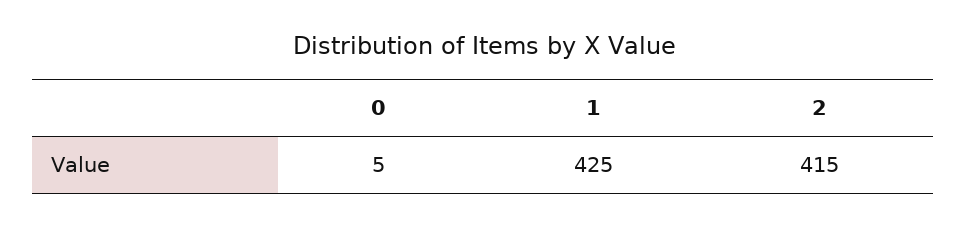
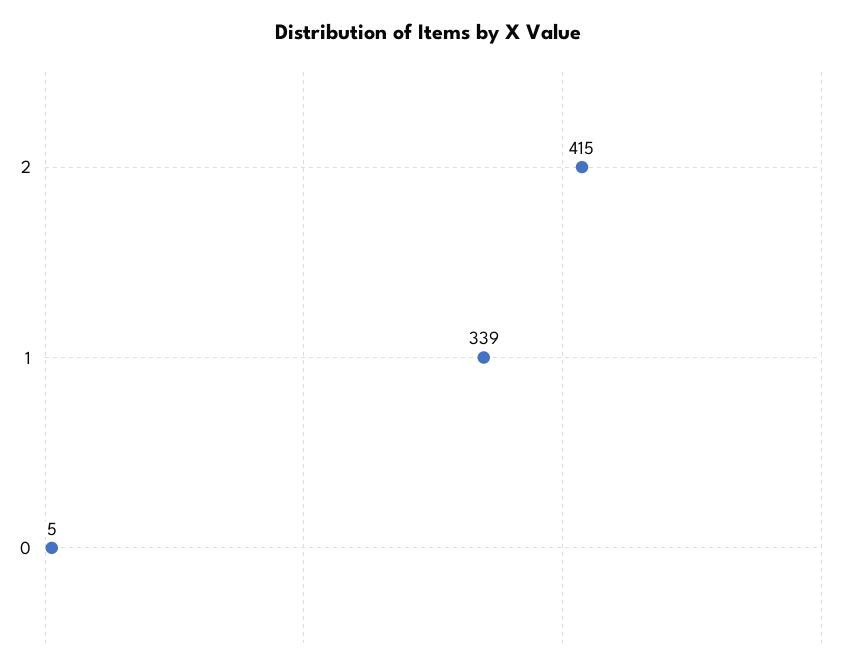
  {
    "0": 5,
-   "1": 425,
+   "1": 339,
    "2": 415
  }

